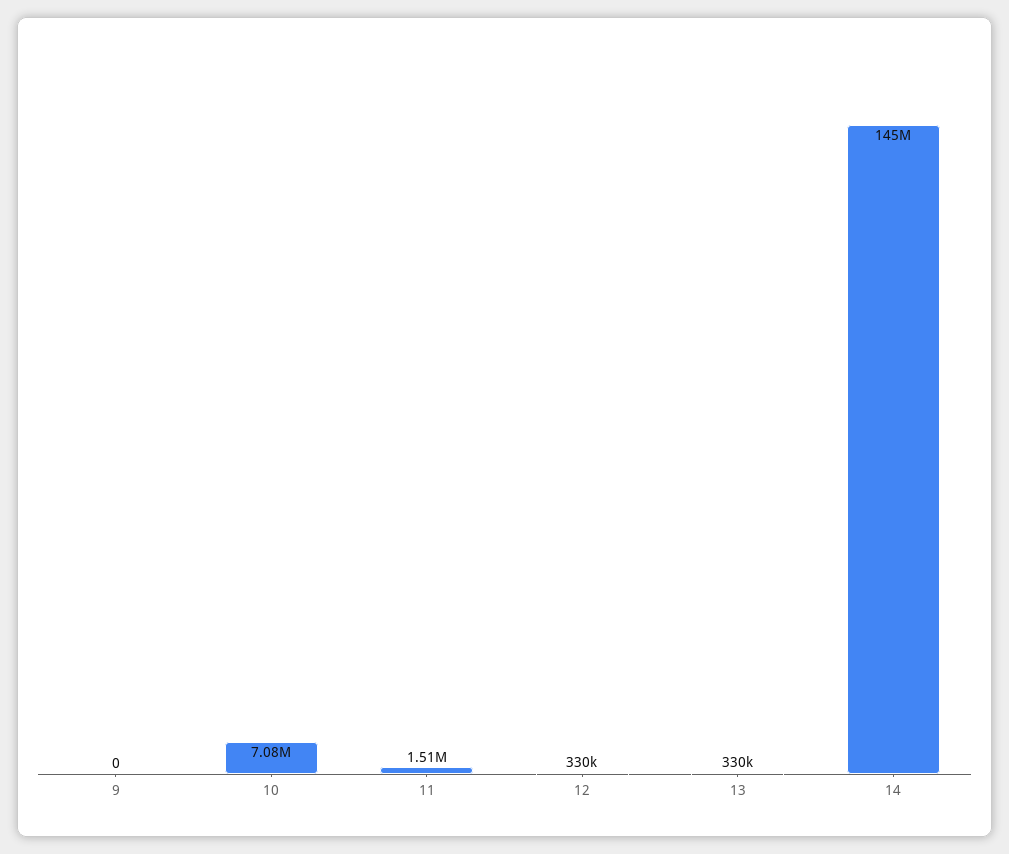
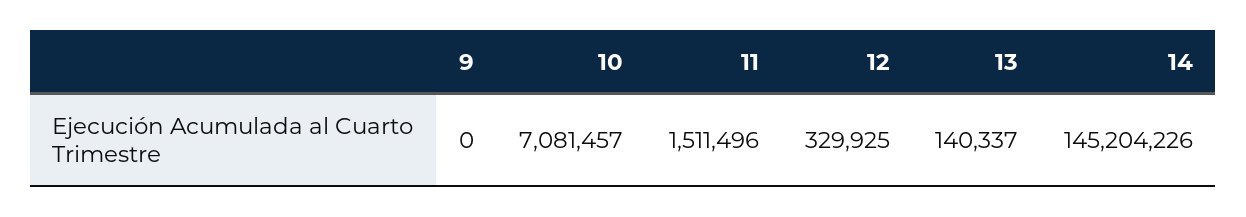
  {
    "9": 0,
    "10": 7081457,
    "11": 1511496,
    "12": 329925,
-   "13": 330000,
+   "13": 140337,
    "14": 145204226
  }

